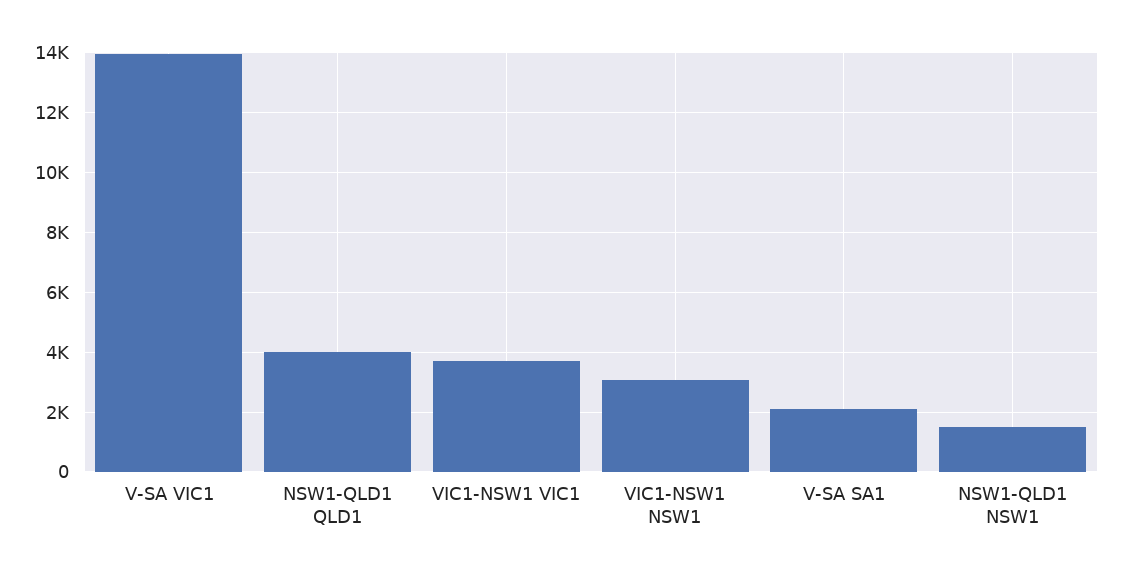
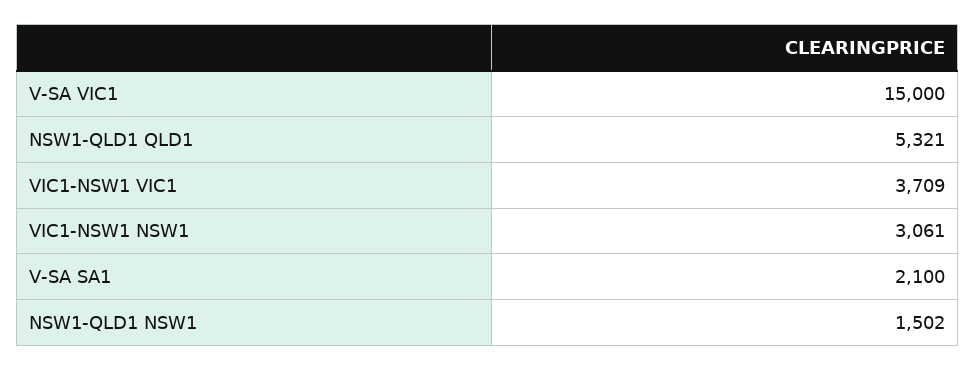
  {
-   "V-SA VIC1": 14000,
+   "V-SA VIC1": 15000,
-   "NSW1-QLD1 QLD1": 4000,
+   "NSW1-QLD1 QLD1": 5321,
    "VIC1-NSW1 VIC1": 3709,
    "VIC1-NSW1 NSW1": 3061,
    "V-SA SA1": 2100,
    "NSW1-QLD1 NSW1": 1502
  }

